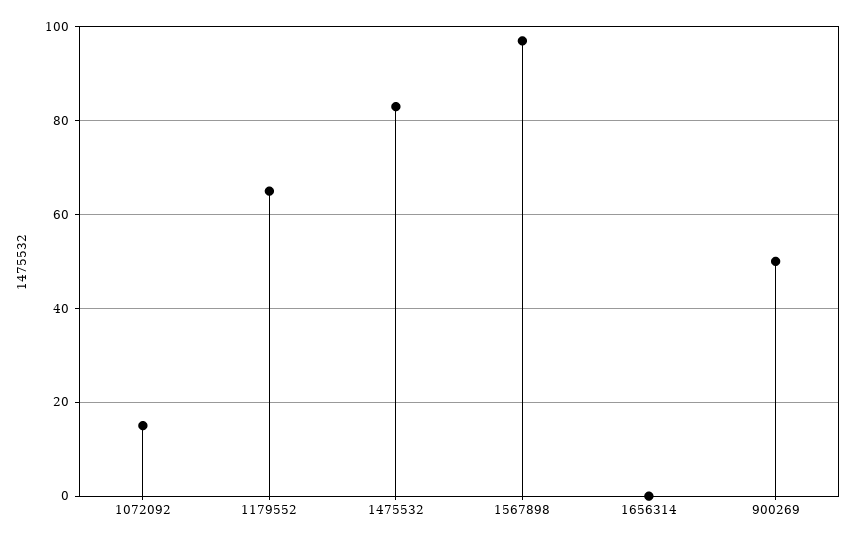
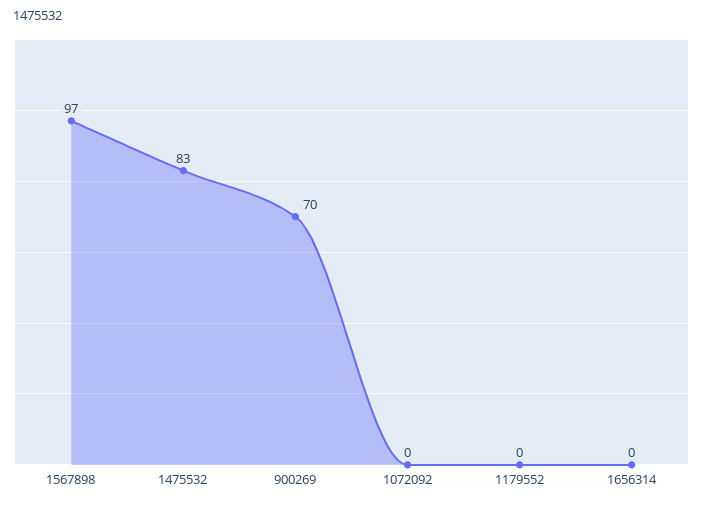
  {
-   "1072092": 15,
+   "1072092": 0,
-   "1179552": 65,
+   "1179552": 0,
    "1475532": 83,
    "1567898": 97,
    "1656314": 0,
-   "900269": 50
+   "900269": 70
  }

